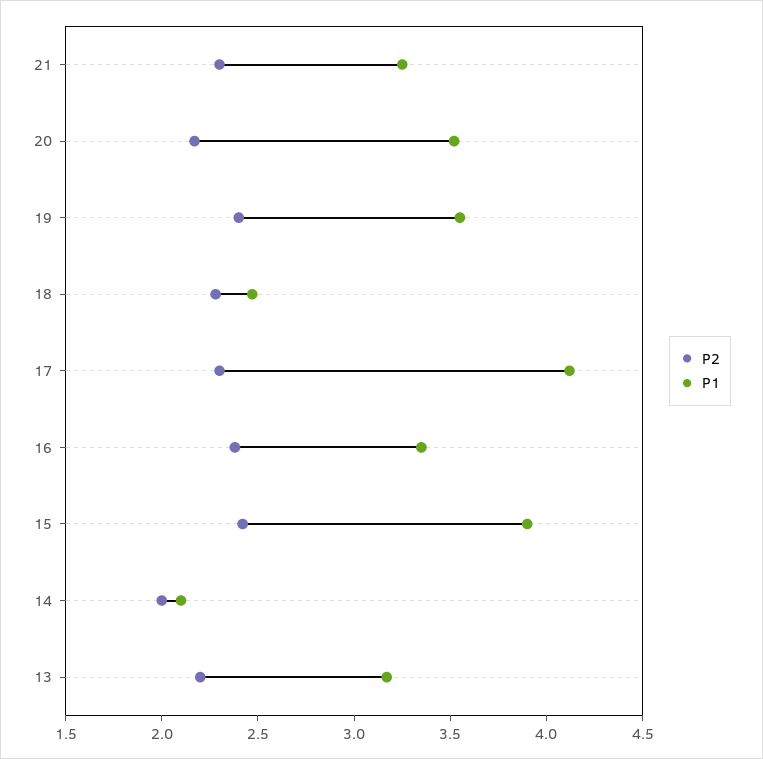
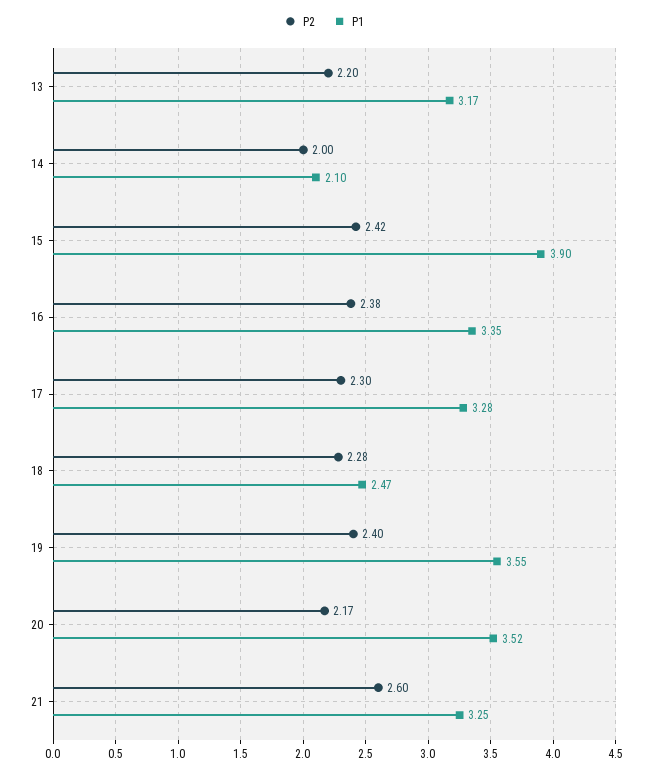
  {
    "P2": {
-     "21": 2.3,
+     "21": 2.6,
      "20": 2.17,
      "19": 2.4,
      "18": 2.28,
      "17": 2.3,
      "16": 2.38,
      "15": 2.42,
      "14": 2,
      "13": 2.2
    },
    "P1": {
      "21": 3.25,
      "20": 3.52,
      "19": 3.55,
      "18": 2.47,
-     "17": 4.1,
+     "17": 3.28,
      "16": 3.35,
      "15": 3.9,
      "14": 2.1,
      "13": 3.17
    }
  }

